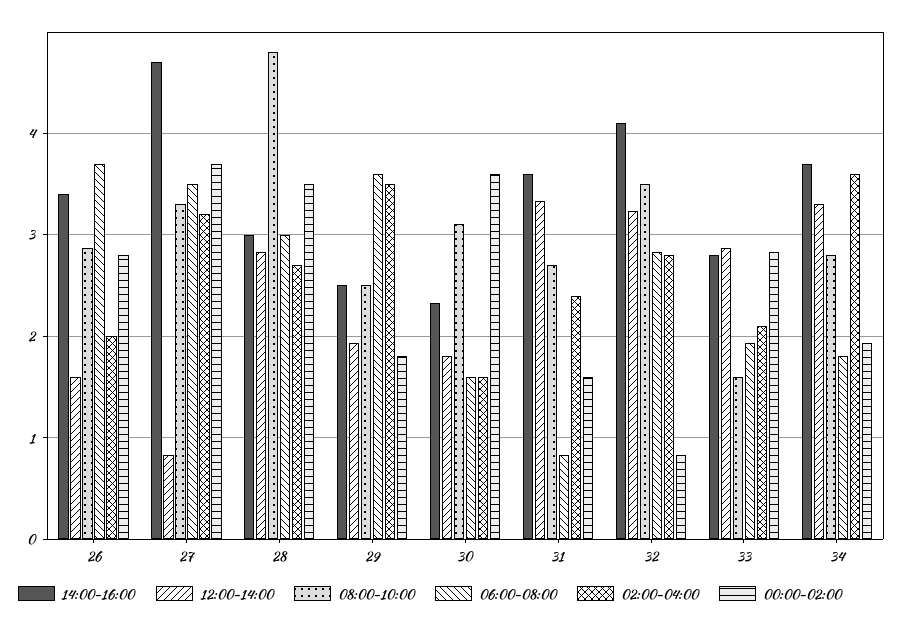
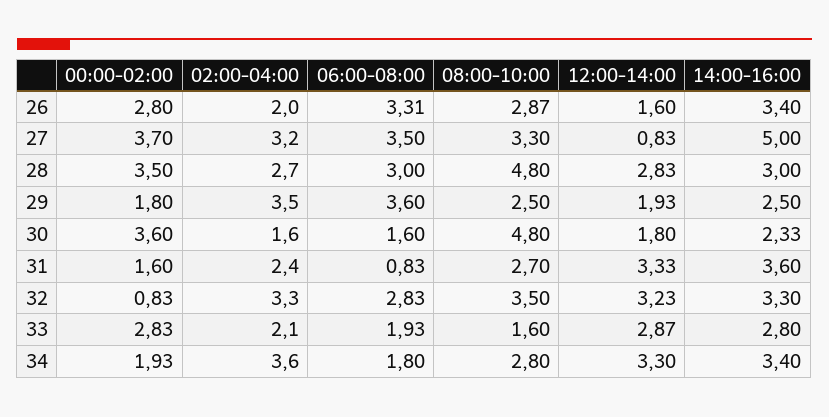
  {
    "14:00-16:00": {
      "26": 3.4,
-     "27": 4.7,
+     "27": 5,
      "28": 3,
      "29": 2.5,
      "30": 2.33,
      "31": 3.6,
-     "32": 4.1,
+     "32": 3.3,
      "33": 2.8,
-     "34": 3.7
+     "34": 3.4
    },
    "12:00-14:00": {
      "26": 1.6,
      "27": 0.83,
      "28": 2.83,
      "29": 1.93,
      "30": 1.8,
      "31": 3.33,
      "32": 3.23,
      "33": 2.87,
      "34": 3.3
    },
    "08:00-10:00": {
      "26": 2.87,
      "27": 3.3,
      "28": 4.8,
      "29": 2.5,
-     "30": 3.1,
+     "30": 4.8,
      "31": 2.7,
      "32": 3.5,
      "33": 1.6,
      "34": 2.8
    },
    "06:00-08:00": {
-     "26": 3.7,
+     "26": 3.31,
      "27": 3.5,
      "28": 3,
      "29": 3.6,
      "30": 1.6,
      "31": 0.83,
      "32": 2.83,
      "33": 1.93,
      "34": 1.8
    },
    "02:00-04:00": {
      "26": 2,
      "27": 3.2,
      "28": 2.7,
      "29": 3.5,
      "30": 1.6,
      "31": 2.4,
-     "32": 2.8,
+     "32": 3.3,
      "33": 2.1,
      "34": 3.6
    },
    "00:00-02:00": {
      "26": 2.8,
      "27": 3.7,
      "28": 3.5,
      "29": 1.8,
      "30": 3.6,
      "31": 1.6,
      "32": 0.83,
      "33": 2.83,
      "34": 1.93
    }
  }

